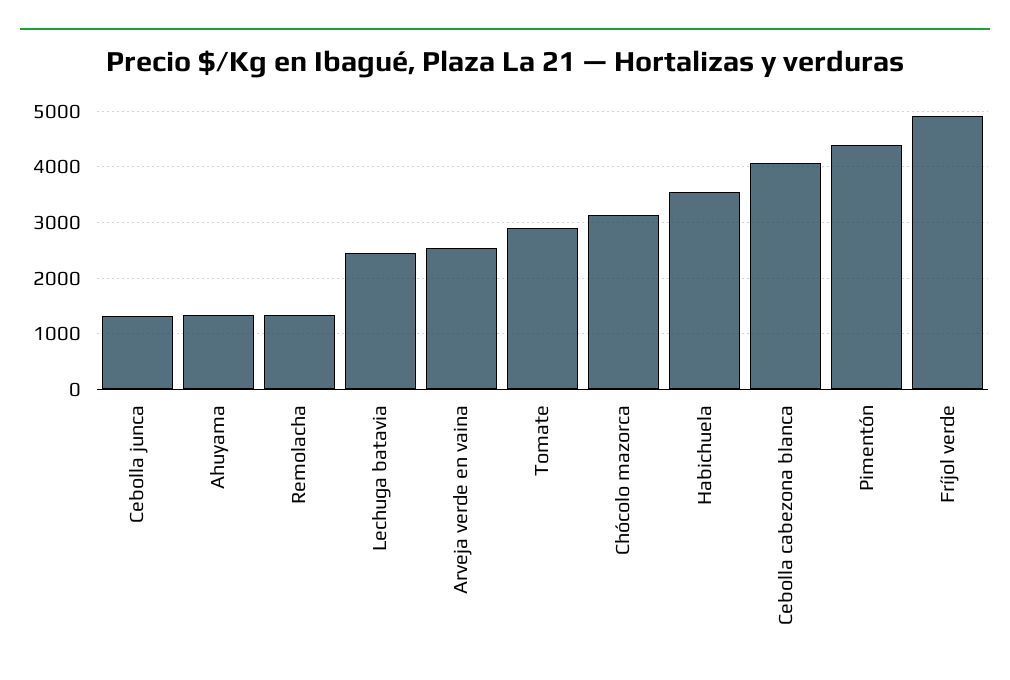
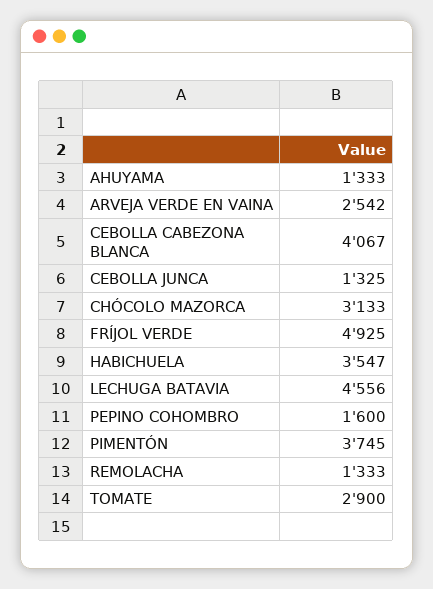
  {
    "Cebolla junca": 1325,
    "Ahuyama": 1333,
    "Remolacha": 1333,
-   "Lechuga batavia": 2400,
+   "Lechuga batavia": 4556,
    "Arveja verde en vaina": 2542,
    "Tomate": 2900,
    "Chócolo mazorca": 3133,
    "Habichuela": 3547,
    "Cebolla cabezona blanca": 4067,
-   "Pimentón": 4400,
+   "Pimentón": 3745,
-   "Fríjol verde": 4925
+   "Fríjol verde": 4925,
+   "PEPINO COHOMBRO": 1600
  }

